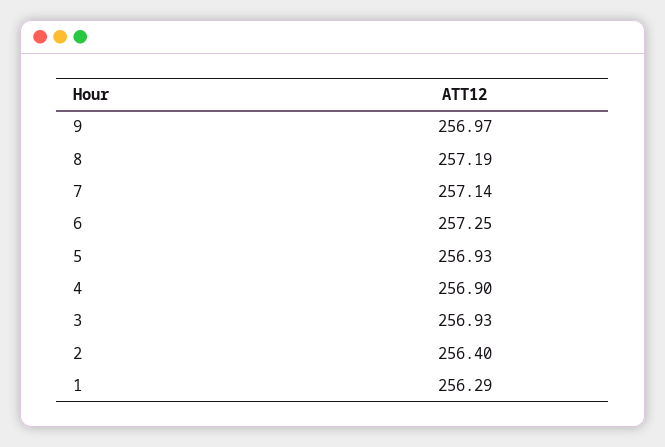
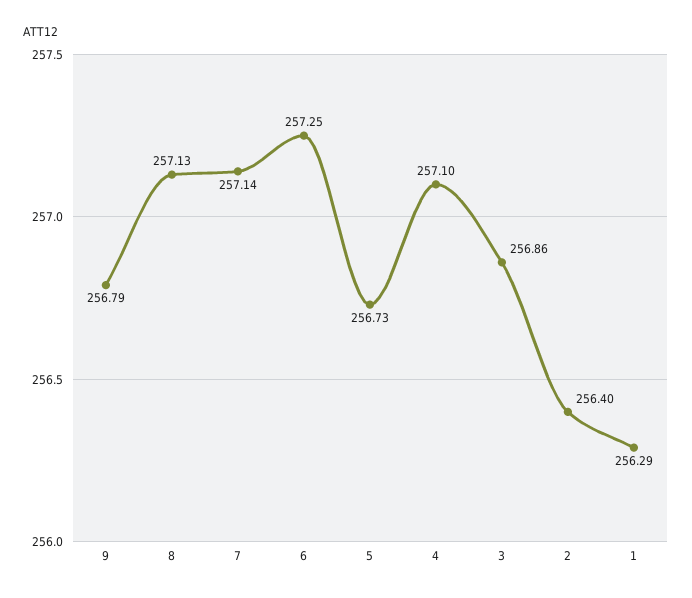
  {
-   "9": 256.97,
+   "9": 256.79,
-   "8": 257.19,
+   "8": 257.13,
    "7": 257.14,
    "6": 257.25,
-   "5": 256.93,
+   "5": 256.73,
-   "4": 256.9,
+   "4": 257.1,
-   "3": 256.93,
+   "3": 256.86,
    "2": 256.4,
    "1": 256.29
  }

